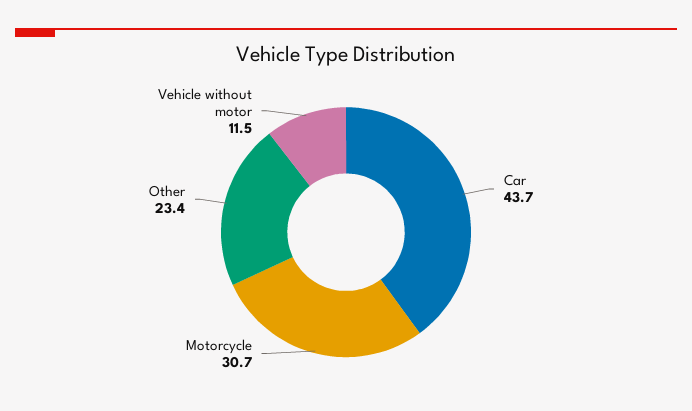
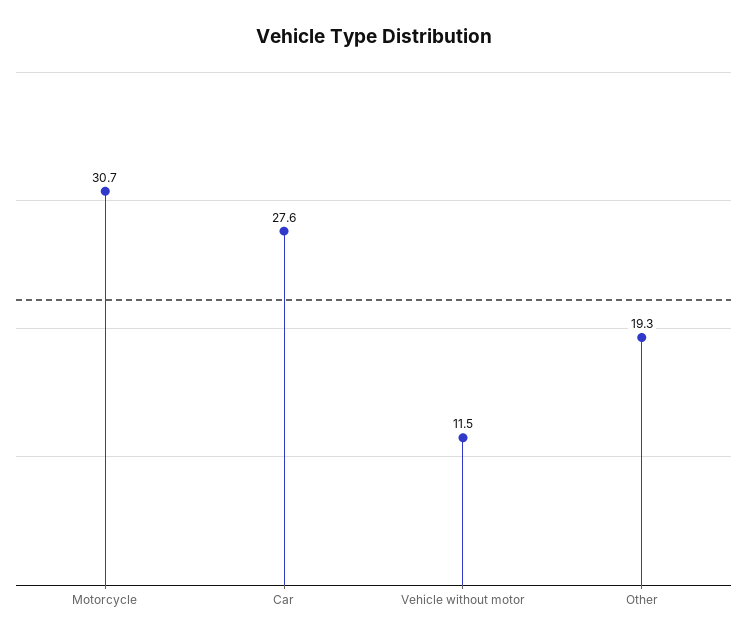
  {
-   "Car": 43.7,
+   "Car": 27.6,
    "Motorcycle": 30.7,
-   "Other": 23.4,
+   "Other": 19.3,
    "Vehicle without motor": 11.5
  }

